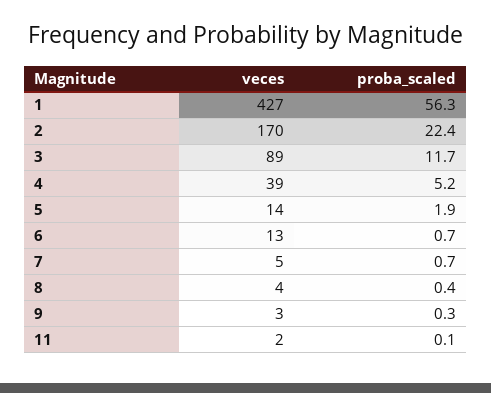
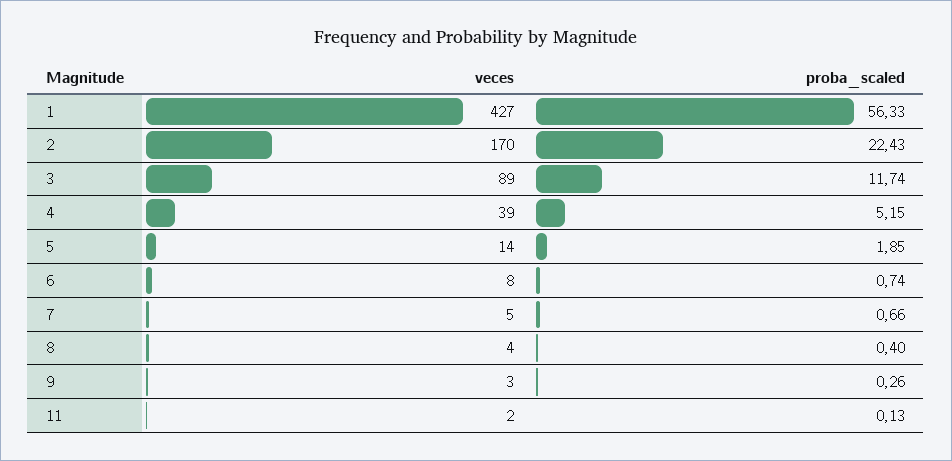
  {
    "veces": {
      "1": 427,
      "2": 170,
      "3": 89,
      "4": 39,
      "5": 14,
-     "6": 13,
+     "6": 8,
      "7": 5,
      "8": 4,
      "9": 3,
      "11": 2
    },
    "proba_scaled": {
      "1": 56.33,
      "2": 22.43,
      "3": 11.74,
      "4": 5.15,
      "5": 1.85,
      "6": 0.74,
      "7": 0.66,
      "8": 0.4,
      "9": 0.26,
      "11": 0.13
    }
  }

